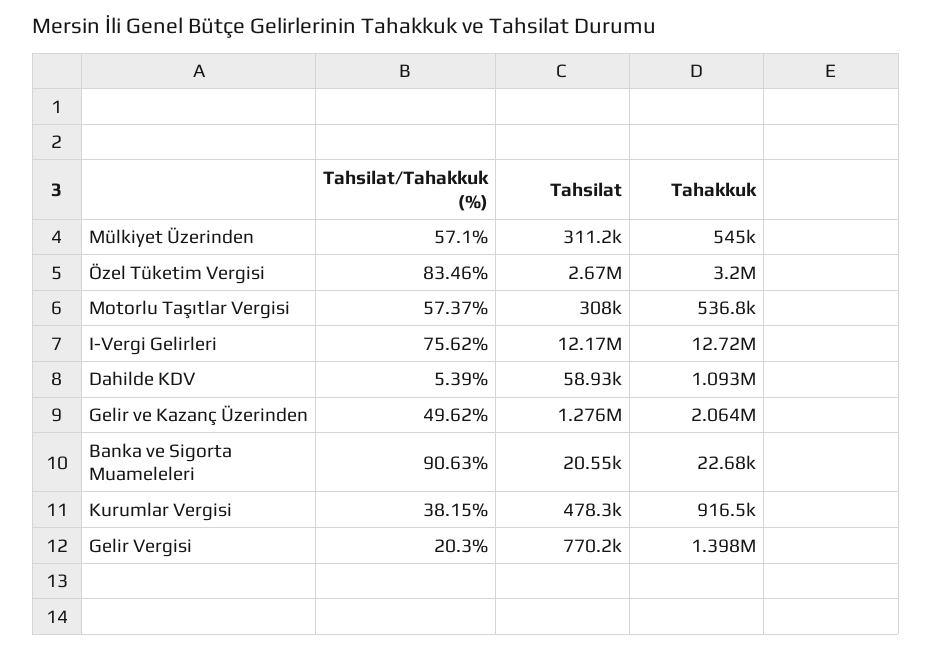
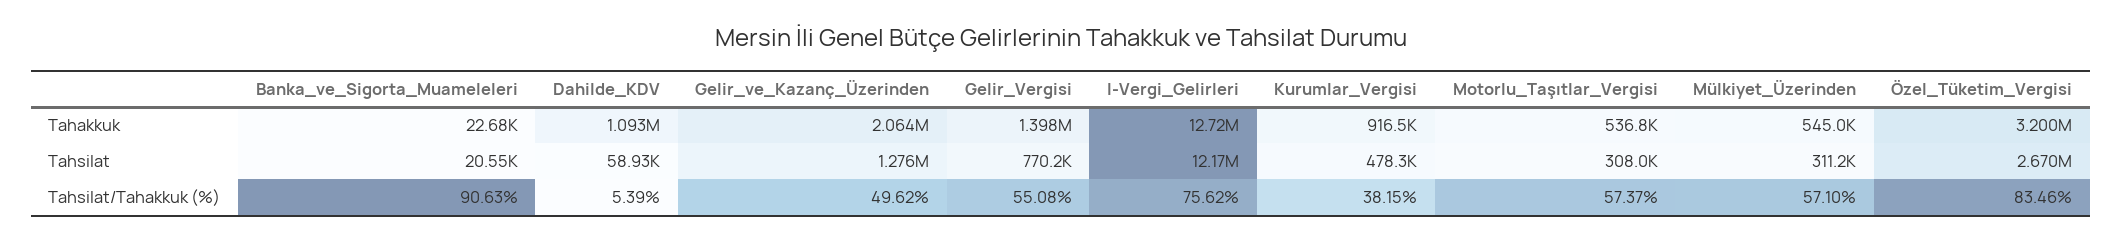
  {
    "Tahsilat/Tahakkuk (%)": {
      "Mülkiyet Üzerinden": 57.1,
      "Özel Tüketim Vergisi": 83.46,
      "Motorlu Taşıtlar Vergisi": 57.37,
      "I-Vergi Gelirleri": 75.62,
      "Dahilde KDV": 5.39,
      "Gelir ve Kazanç Üzerinden": 49.62,
      "Banka ve Sigorta Muameleleri": 90.63,
      "Kurumlar Vergisi": 38.15,
-     "Gelir Vergisi": 20.3
+     "Gelir Vergisi": 55.08
    },
    "Tahsilat": {
      "Mülkiyet Üzerinden": 311200,
      "Özel Tüketim Vergisi": 2670000,
      "Motorlu Taşıtlar Vergisi": 308000,
      "I-Vergi Gelirleri": 12170000,
      "Dahilde KDV": 58930,
      "Gelir ve Kazanç Üzerinden": 1276000,
      "Banka ve Sigorta Muameleleri": 20550,
      "Kurumlar Vergisi": 478300,
      "Gelir Vergisi": 770200
    },
    "Tahakkuk": {
      "Mülkiyet Üzerinden": 545000,
      "Özel Tüketim Vergisi": 3200000,
      "Motorlu Taşıtlar Vergisi": 536800,
      "I-Vergi Gelirleri": 12720000,
      "Dahilde KDV": 1093000,
      "Gelir ve Kazanç Üzerinden": 2064000,
      "Banka ve Sigorta Muameleleri": 22680,
      "Kurumlar Vergisi": 916500,
      "Gelir Vergisi": 1398000
    }
  }

